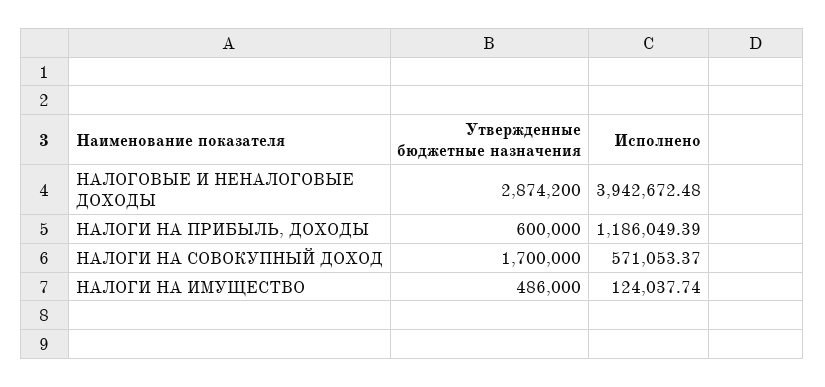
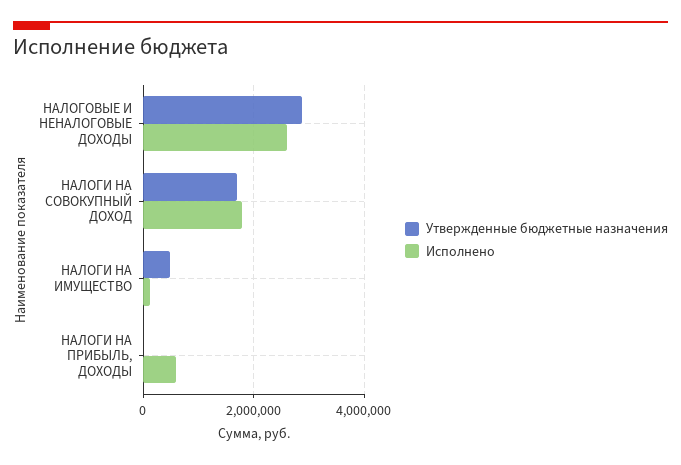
  {
    "Утвержденные бюджетные назначения": {
      "НАЛОГОВЫЕ И НЕНАЛОГОВЫЕ ДОХОДЫ": 2874200,
-     "НАЛОГИ НА ПРИБЫЛЬ, ДОХОДЫ": 600000,
+     "НАЛОГИ НА ПРИБЫЛЬ, ДОХОДЫ": 0,
      "НАЛОГИ НА СОВОКУПНЫЙ ДОХОД": 1700000,
      "НАЛОГИ НА ИМУЩЕСТВО": 486000
    },
    "Исполнено": {
-     "НАЛОГОВЫЕ И НЕНАЛОГОВЫЕ ДОХОДЫ": 3942672.48,
+     "НАЛОГОВЫЕ И НЕНАЛОГОВЫЕ ДОХОДЫ": 2600000,
-     "НАЛОГИ НА ПРИБЫЛЬ, ДОХОДЫ": 1186049.39,
+     "НАЛОГИ НА ПРИБЫЛЬ, ДОХОДЫ": 600000,
-     "НАЛОГИ НА СОВОКУПНЫЙ ДОХОД": 571053.37,
+     "НАЛОГИ НА СОВОКУПНЫЙ ДОХОД": 1800000,
      "НАЛОГИ НА ИМУЩЕСТВО": 124037.74
    }
  }

